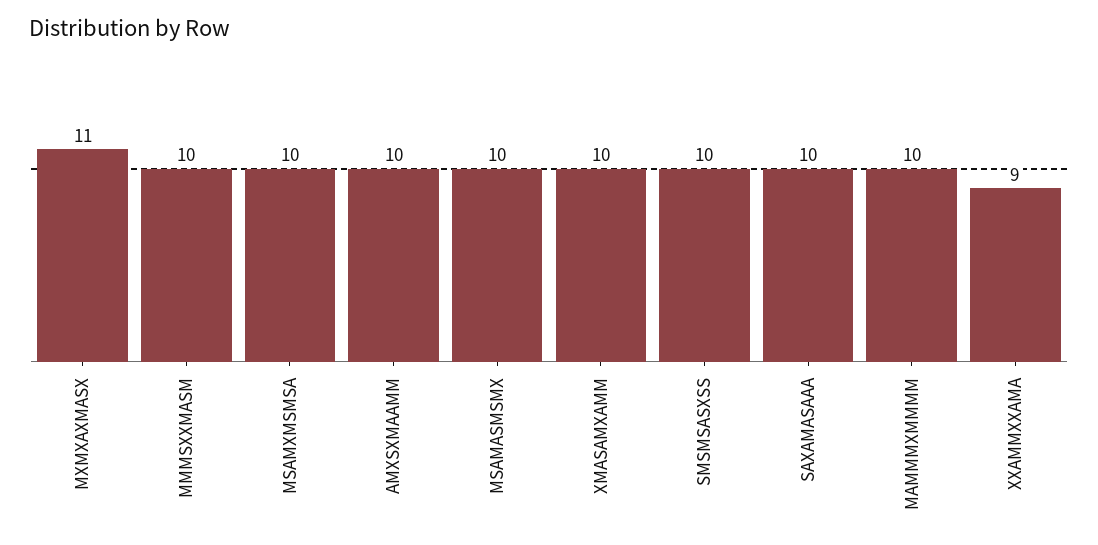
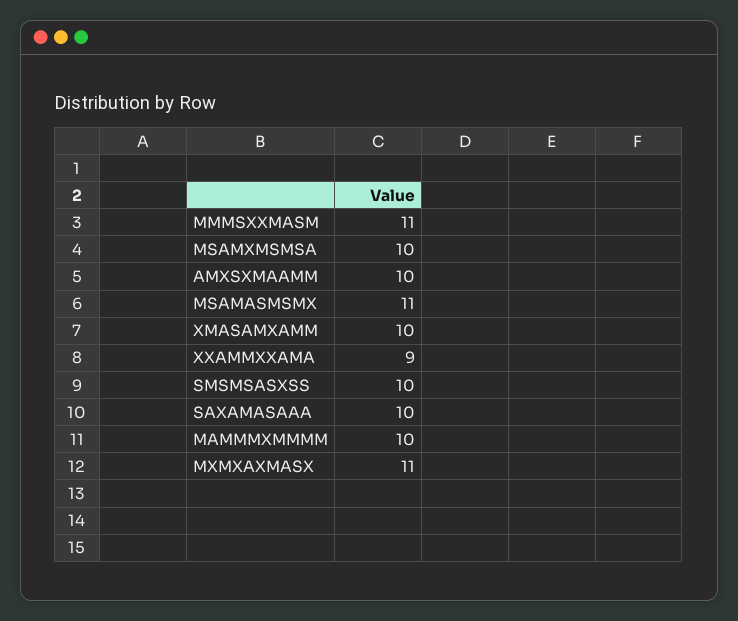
  {
    "MXMXAXMASX": 11,
-   "MMMSXXMASM": 10,
+   "MMMSXXMASM": 11,
    "MSAMXMSMSA": 10,
    "AMXSXMAAMM": 10,
-   "MSAMASMSMX": 10,
+   "MSAMASMSMX": 11,
    "XMASAMXAMM": 10,
    "SMSMSASXSS": 10,
    "SAXAMASAAA": 10,
    "MAMMMXMMMM": 10,
    "XXAMMXXAMA": 9
  }

